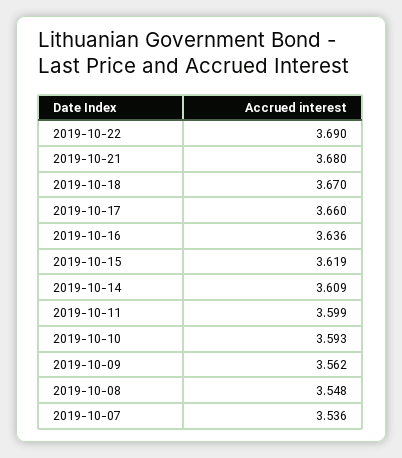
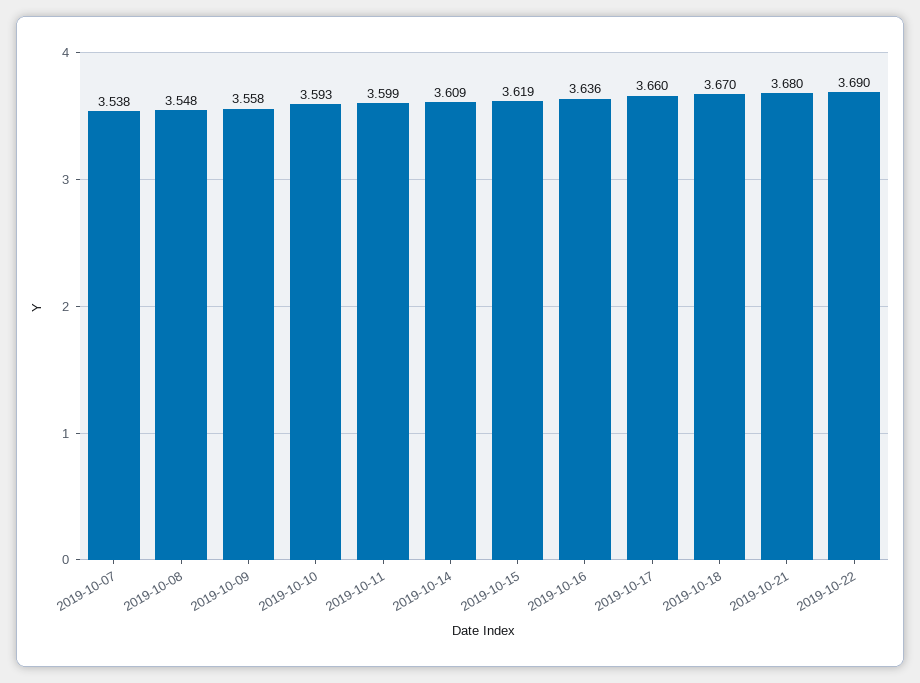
  {
    "2019-10-22": 3.69,
    "2019-10-21": 3.68,
    "2019-10-18": 3.67,
    "2019-10-17": 3.66,
    "2019-10-16": 3.636,
    "2019-10-15": 3.619,
    "2019-10-14": 3.609,
    "2019-10-11": 3.599,
    "2019-10-10": 3.593,
-   "2019-10-09": 3.562,
+   "2019-10-09": 3.558,
    "2019-10-08": 3.548,
-   "2019-10-07": 3.536
+   "2019-10-07": 3.538
  }

